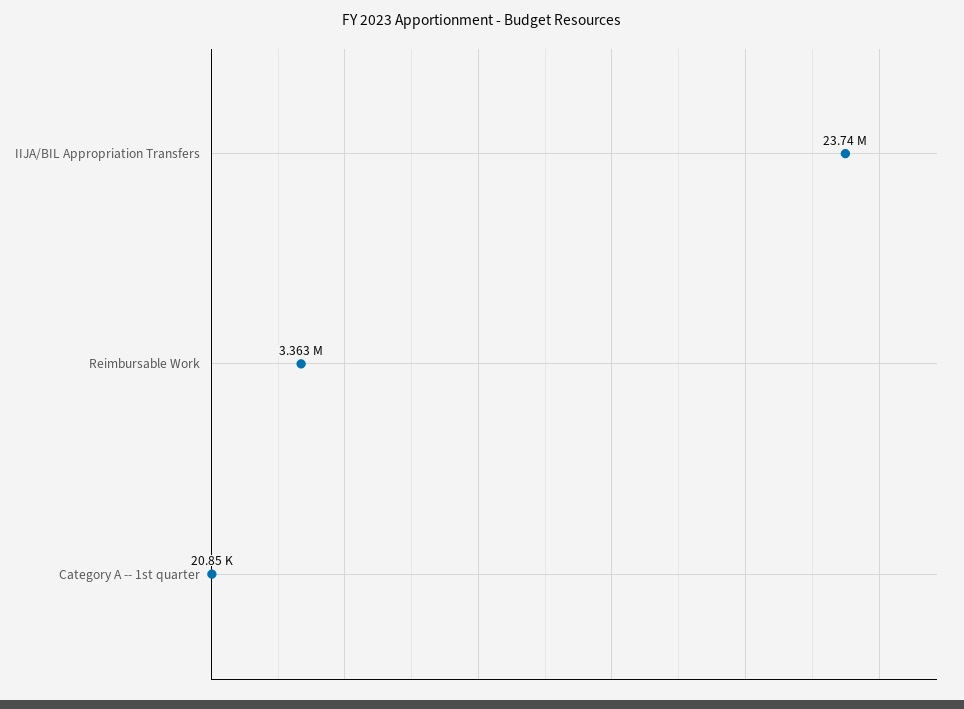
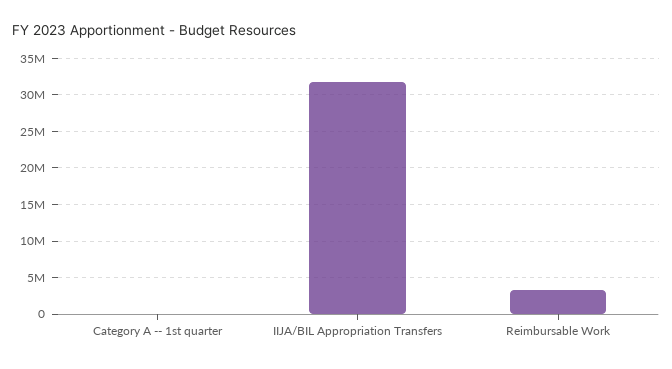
  {
-   "IIJA/BIL Appropriation Transfers": 23740000,
+   "IIJA/BIL Appropriation Transfers": 32000000,
    "Reimbursable Work": 3363000,
    "Category A -- 1st quarter": 20850
  }

